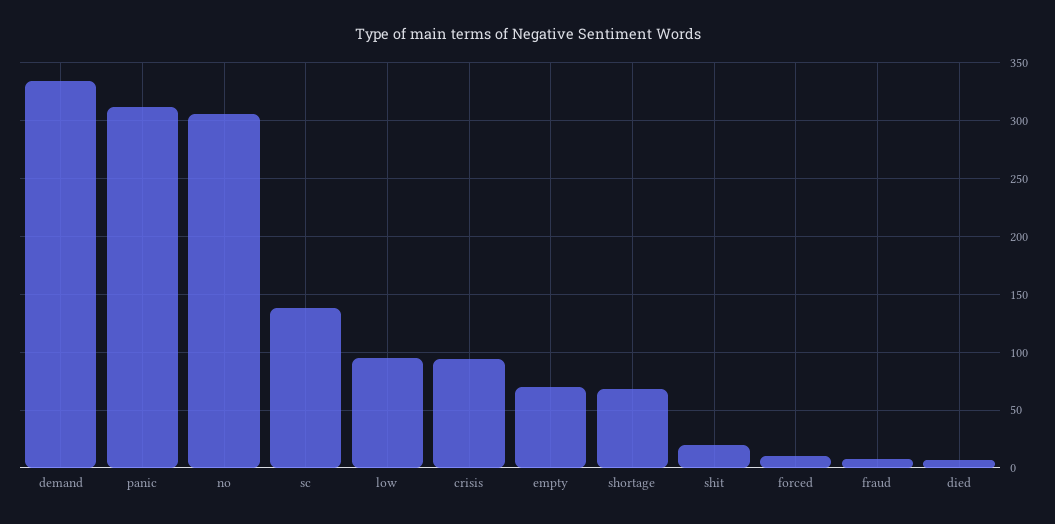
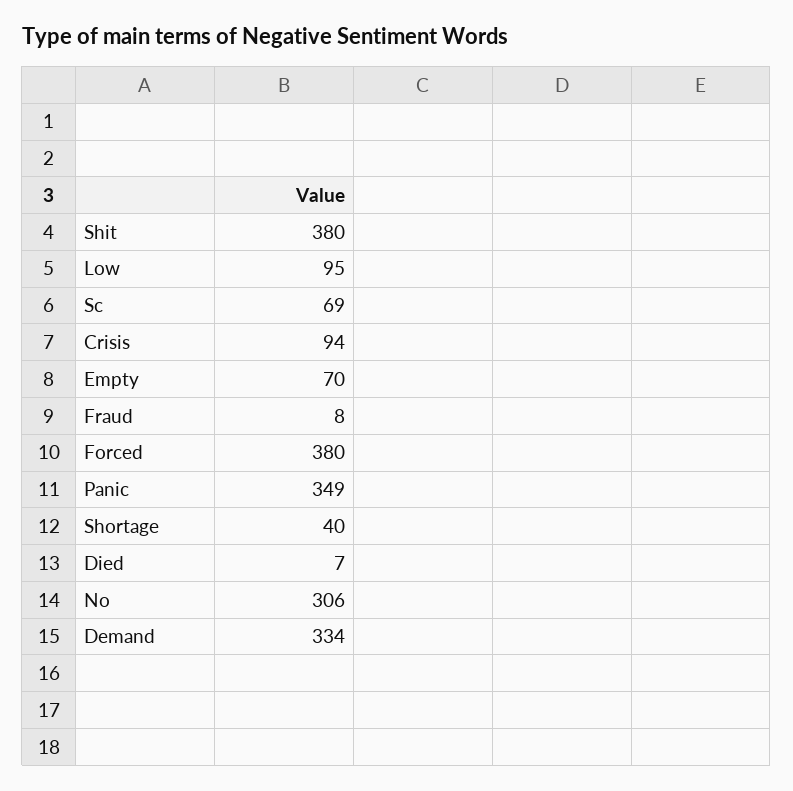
  {
    "demand": 334,
-   "panic": 310,
+   "panic": 349,
    "no": 306,
-   "sc": 140,
+   "sc": 69,
    "low": 95,
    "crisis": 94,
    "empty": 70,
-   "shortage": 70,
+   "shortage": 40,
-   "shit": 20,
+   "shit": 380,
-   "forced": 10,
+   "forced": 380,
    "fraud": 8,
    "died": 7
  }

